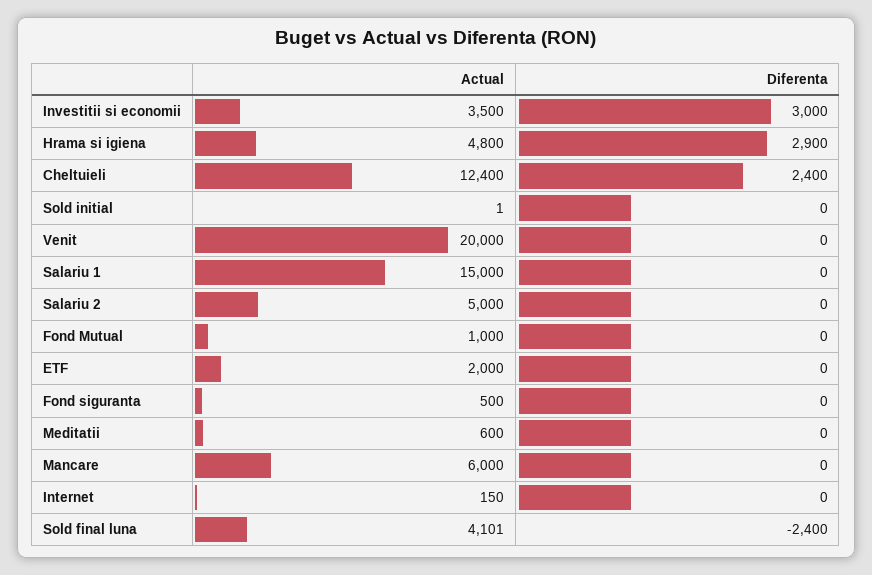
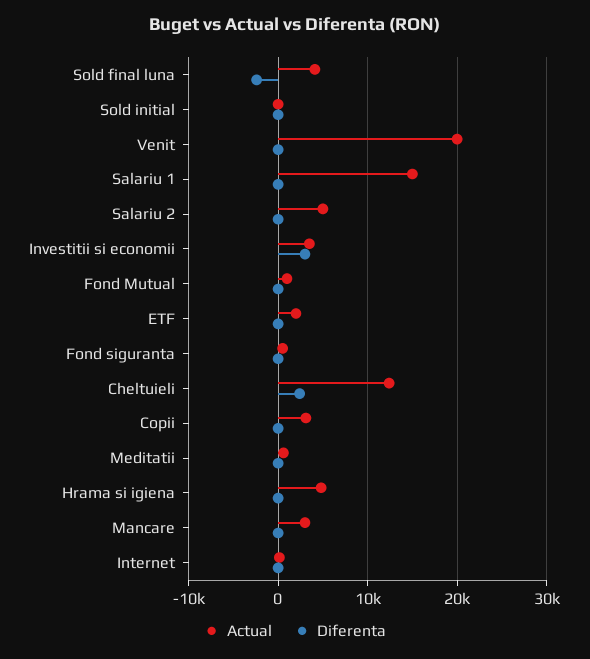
  {
    "Actual": {
      "Investitii si economii": 3500,
      "Hrama si igiena": 4800,
      "Cheltuieli": 12400,
      "Sold initial": 1,
      "Venit": 20000,
      "Salariu 1": 15000,
      "Salariu 2": 5000,
      "Fond Mutual": 1000,
      "ETF": 2000,
      "Fond siguranta": 500,
      "Meditatii": 600,
-     "Mancare": 6000,
+     "Mancare": 3000,
      "Internet": 150,
-     "Sold final luna": 4101
+     "Sold final luna": 4101,
+     "Copii": 3000
    },
    "Diferenta": {
      "Investitii si economii": 3000,
-     "Hrama si igiena": 2900,
+     "Hrama si igiena": 0,
      "Cheltuieli": 2400,
      "Sold initial": 0,
      "Venit": 0,
      "Salariu 1": 0,
      "Salariu 2": 0,
      "Fond Mutual": 0,
      "ETF": 0,
      "Fond siguranta": 0,
      "Meditatii": 0,
      "Mancare": 0,
      "Internet": 0,
-     "Sold final luna": -2400
+     "Sold final luna": -2400,
+     "Copii": 0
    }
  }

